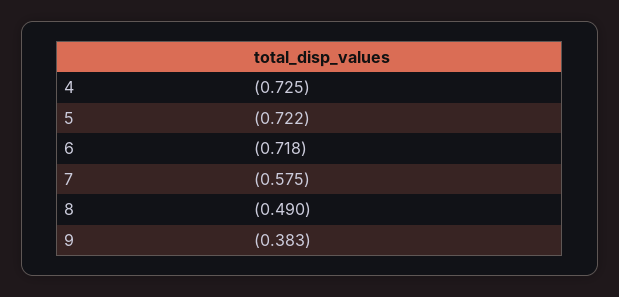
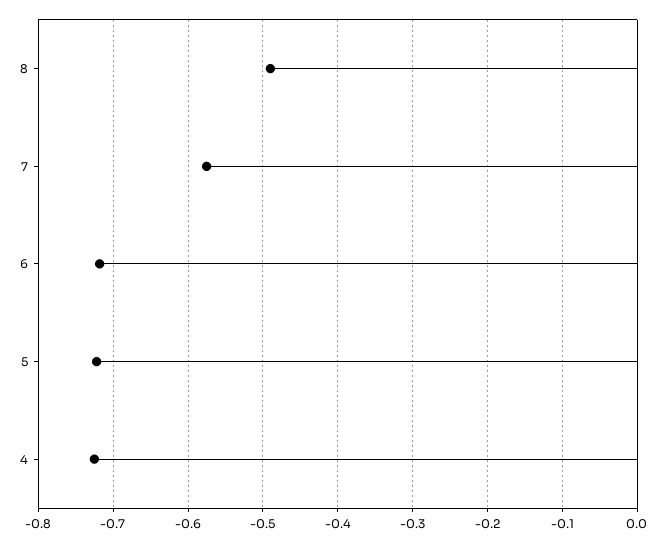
  {
    "4": -0.725,
    "5": -0.722,
    "6": -0.718,
    "7": -0.575,
-   "8": -0.49,
+   "8": -0.49
-   "9": -0.383
  }

